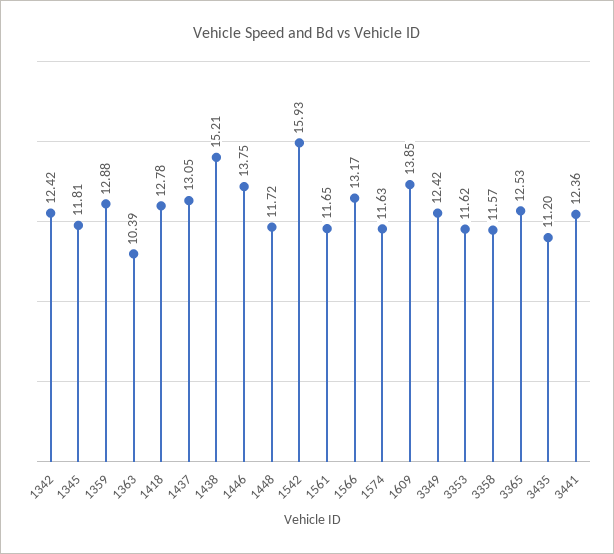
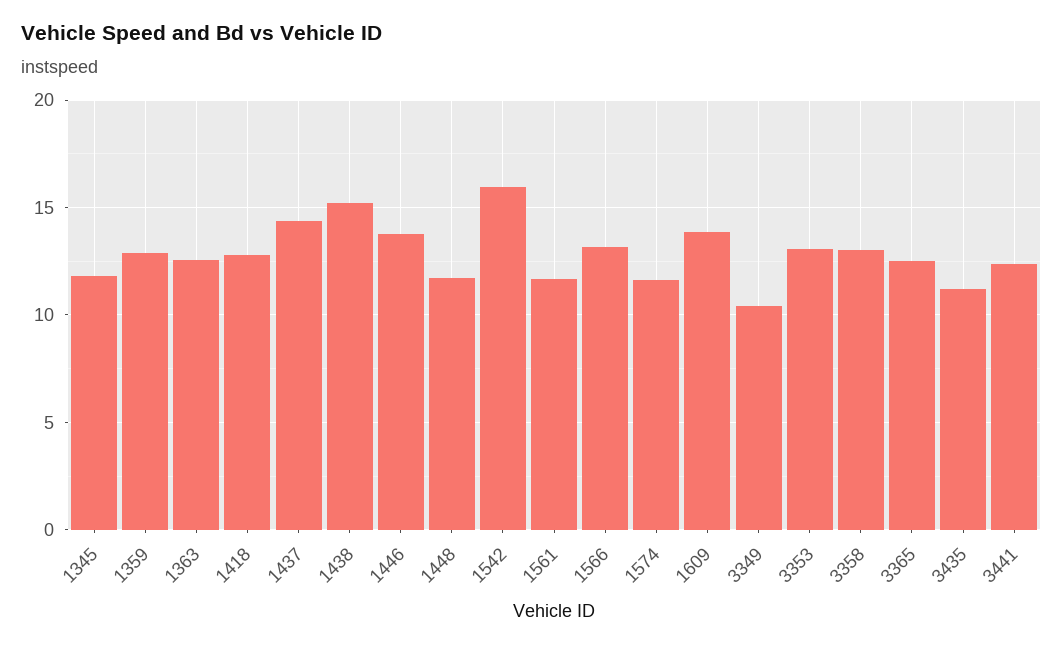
  {
-   "1342": 12.42,
    "1345": 11.81,
    "1359": 12.88,
-   "1363": 10.39,
+   "1363": 12.5,
    "1418": 12.78,
-   "1437": 13.05,
+   "1437": 14.5,
    "1438": 15.21,
    "1446": 13.75,
    "1448": 11.72,
    "1542": 15.93,
    "1561": 11.65,
    "1566": 13.17,
    "1574": 11.63,
    "1609": 13.85,
-   "3349": 12.42,
+   "3349": 10.5,
-   "3353": 11.62,
+   "3353": 13,
-   "3358": 11.57,
+   "3358": 13,
    "3365": 12.53,
    "3435": 11.2,
    "3441": 12.36
  }

